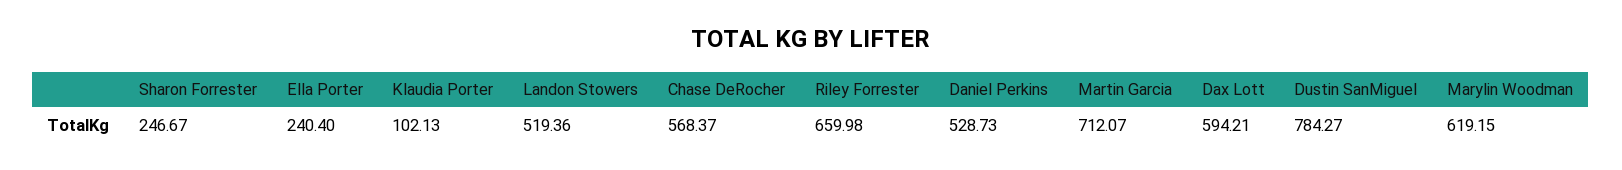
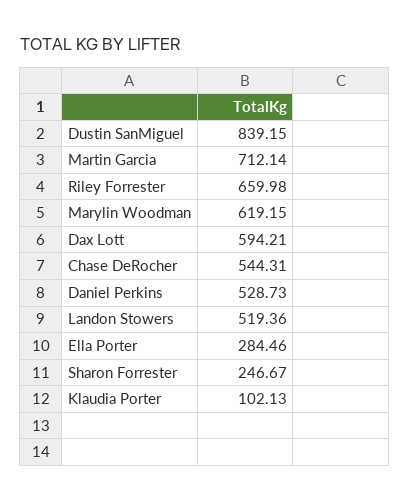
  {
    "Sharon Forrester": 246.67,
-   "Ella Porter": 240.4,
+   "Ella Porter": 284.46,
    "Klaudia Porter": 102.13,
    "Landon Stowers": 519.36,
-   "Chase DeRocher": 568.37,
+   "Chase DeRocher": 544.31,
    "Riley Forrester": 659.98,
    "Daniel Perkins": 528.73,
-   "Martin Garcia": 712.07,
+   "Martin Garcia": 712.14,
    "Dax Lott": 594.21,
-   "Dustin SanMiguel": 784.27,
+   "Dustin SanMiguel": 839.15,
    "Marylin Woodman": 619.15
  }

